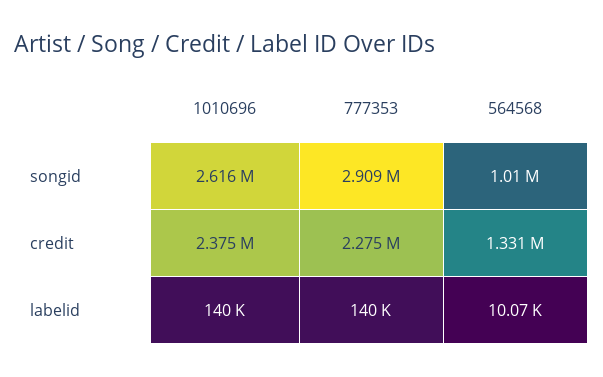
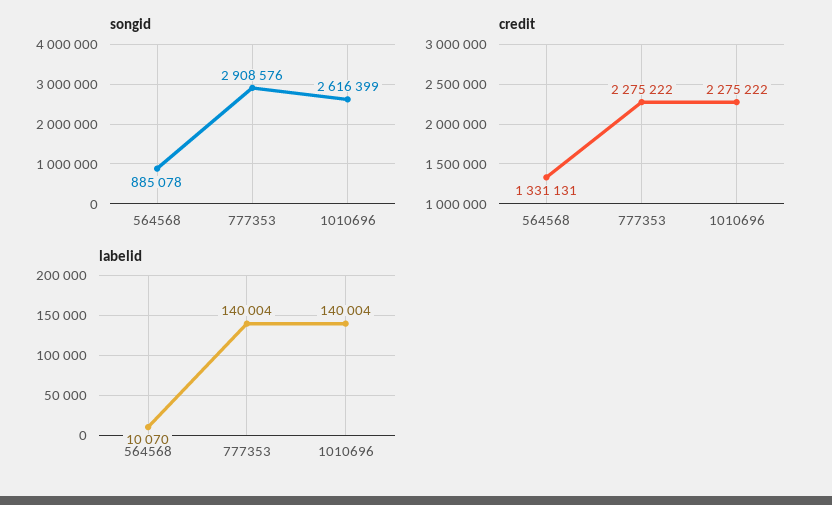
  {
    "songid": {
      "1010696": 2616399,
      "777353": 2908576,
-     "564568": 1010000
+     "564568": 885078
    },
    "credit": {
-     "1010696": 2375000,
+     "1010696": 2275222,
      "777353": 2275222,
      "564568": 1331131
    },
    "labelid": {
      "1010696": 140004,
      "777353": 140004,
      "564568": 10070
    }
  }

